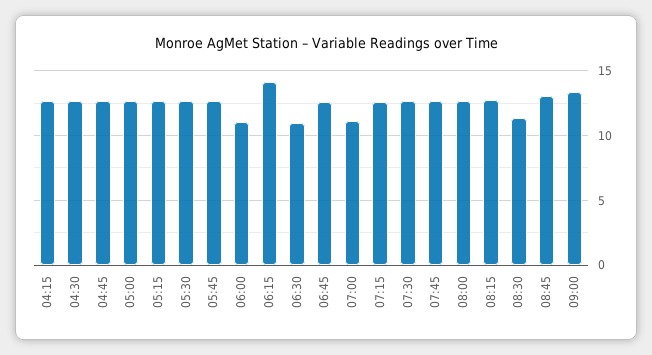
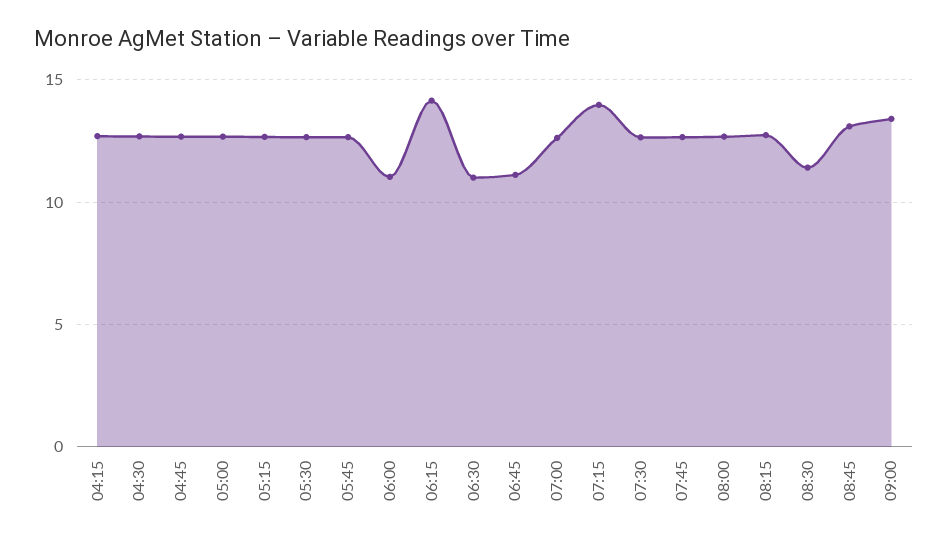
  {
    "04:15": 12.5,
    "04:30": 12.5,
    "04:45": 12.5,
    "05:00": 12.5,
    "05:15": 12.5,
    "05:30": 12.5,
    "05:45": 12.5,
    "06:00": 11,
    "06:15": 14,
    "06:30": 11,
-   "06:45": 12.5,
+   "06:45": 11,
-   "07:00": 11,
+   "07:00": 12.5,
-   "07:15": 12.5,
+   "07:15": 14,
    "07:30": 12.5,
    "07:45": 12.5,
    "08:00": 12.5,
    "08:15": 12.5,
    "08:30": 11.5,
    "08:45": 13,
    "09:00": 13.5
  }

